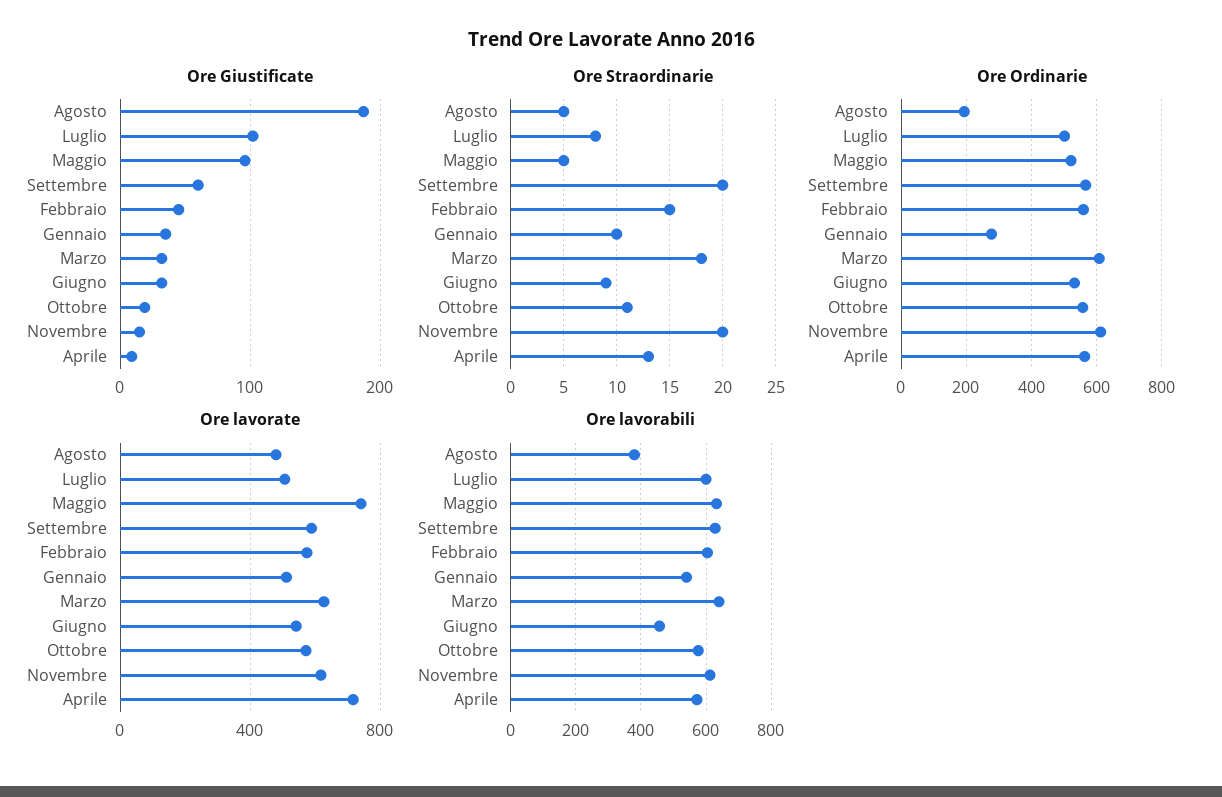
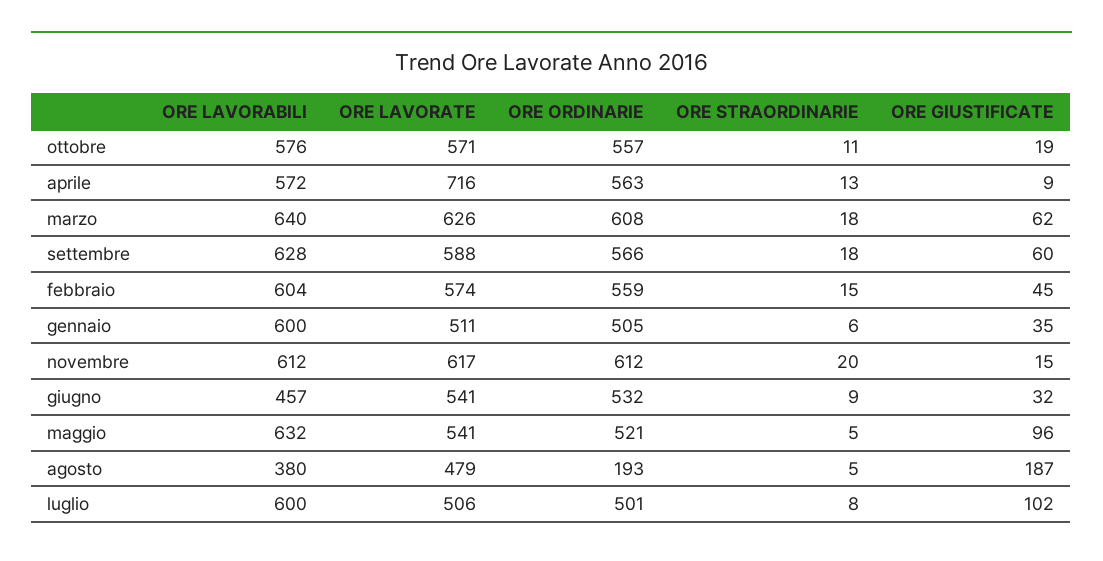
  {
    "Ore Giustificate": {
      "Agosto": 187,
      "Luglio": 102,
      "Maggio": 96,
      "Settembre": 60,
      "Febbraio": 45,
      "Gennaio": 35,
-     "Marzo": 30,
+     "Marzo": 62,
      "Giugno": 32,
      "Ottobre": 19,
      "Novembre": 15,
      "Aprile": 9
    },
    "Ore Straordinarie": {
      "Agosto": 5,
      "Luglio": 8,
      "Maggio": 5,
-     "Settembre": 20,
+     "Settembre": 18,
      "Febbraio": 15,
-     "Gennaio": 10,
+     "Gennaio": 6,
      "Marzo": 18,
      "Giugno": 9,
      "Ottobre": 11,
      "Novembre": 20,
      "Aprile": 13
    },
    "Ore Ordinarie": {
      "Agosto": 193,
      "Luglio": 501,
      "Maggio": 521,
      "Settembre": 566,
      "Febbraio": 559,
-     "Gennaio": 280,
+     "Gennaio": 505,
      "Marzo": 608,
      "Giugno": 532,
      "Ottobre": 557,
      "Novembre": 612,
      "Aprile": 563
    },
    "Ore lavorate": {
      "Agosto": 479,
      "Luglio": 506,
-     "Maggio": 750,
+     "Maggio": 541,
      "Settembre": 588,
      "Febbraio": 574,
      "Gennaio": 511,
      "Marzo": 626,
      "Giugno": 541,
      "Ottobre": 571,
      "Novembre": 617,
      "Aprile": 716
    },
    "Ore lavorabili": {
      "Agosto": 380,
      "Luglio": 600,
      "Maggio": 632,
      "Settembre": 628,
      "Febbraio": 604,
-     "Gennaio": 540,
+     "Gennaio": 600,
      "Marzo": 640,
      "Giugno": 457,
      "Ottobre": 576,
      "Novembre": 612,
      "Aprile": 572
    }
  }

